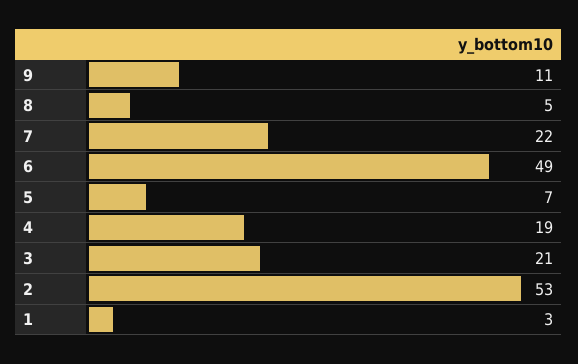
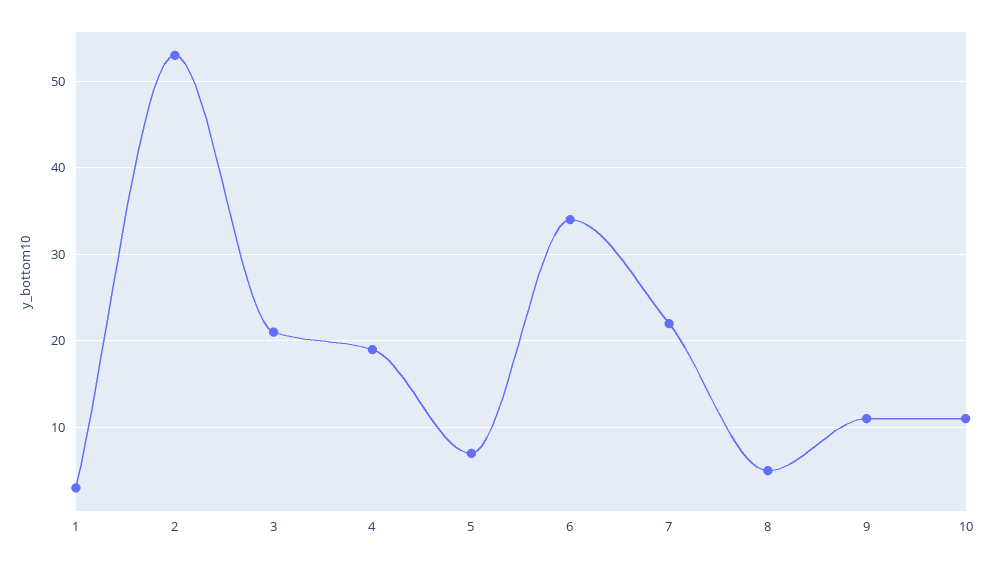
  {
    "9": 11,
    "8": 5,
    "7": 22,
-   "6": 49,
+   "6": 34,
    "5": 7,
    "4": 19,
    "3": 21,
    "2": 53,
-   "1": 3
+   "1": 3,
+   "10": 11
  }

